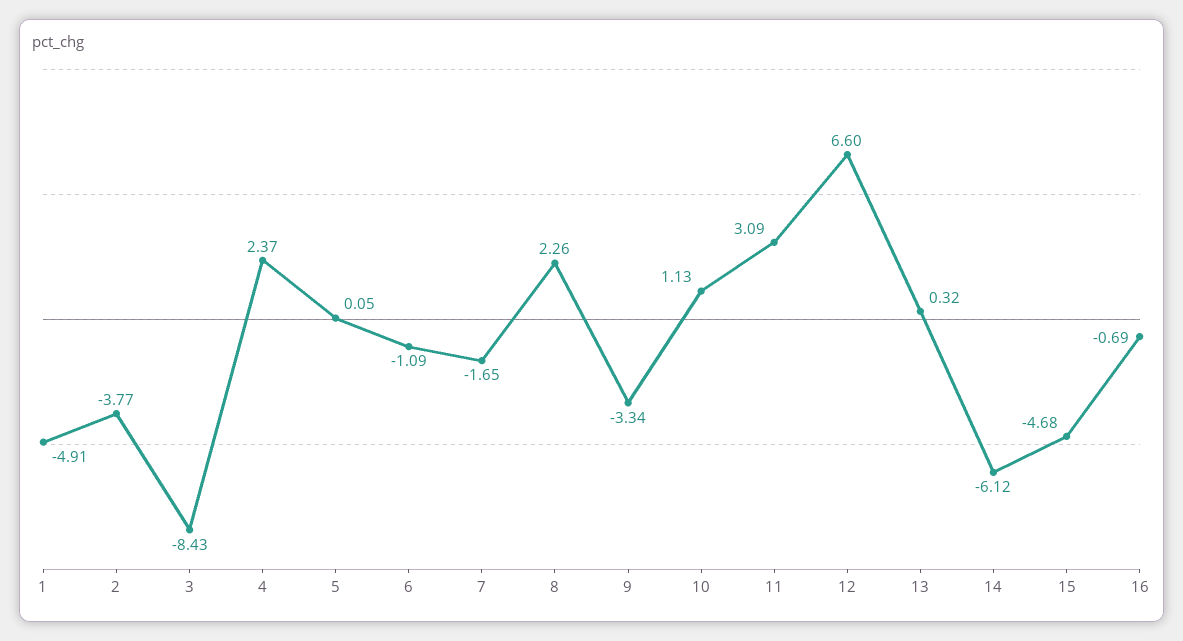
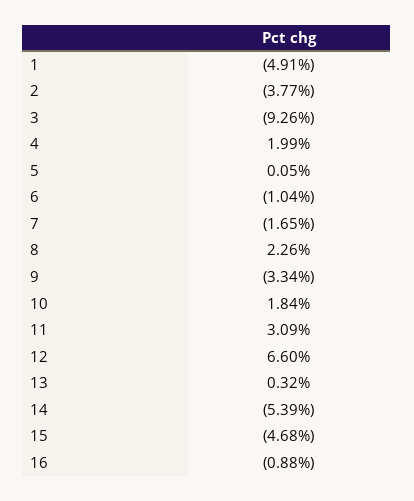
  {
    "1": -4.91,
    "2": -3.77,
-   "3": -8.43,
+   "3": -9.26,
-   "4": 2.37,
+   "4": 1.99,
    "5": 0.05,
-   "6": -1.09,
+   "6": -1.04,
    "7": -1.65,
    "8": 2.26,
    "9": -3.34,
-   "10": 1.13,
+   "10": 1.84,
    "11": 3.09,
    "12": 6.6,
    "13": 0.32,
-   "14": -6.12,
+   "14": -5.39,
    "15": -4.68,
-   "16": -0.69
+   "16": -0.88
  }

